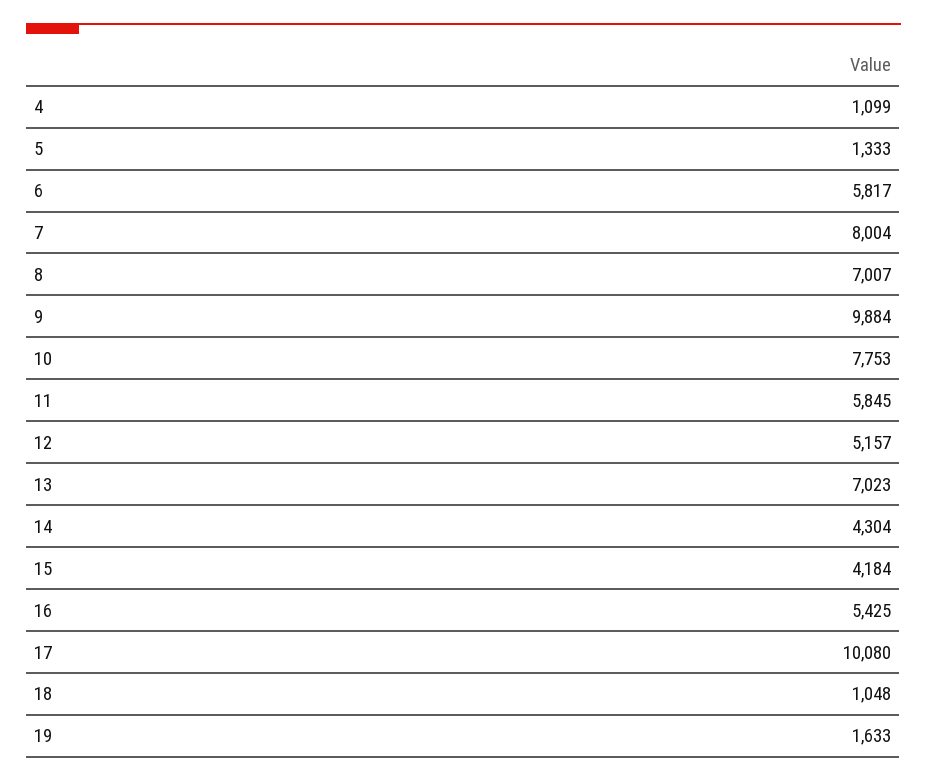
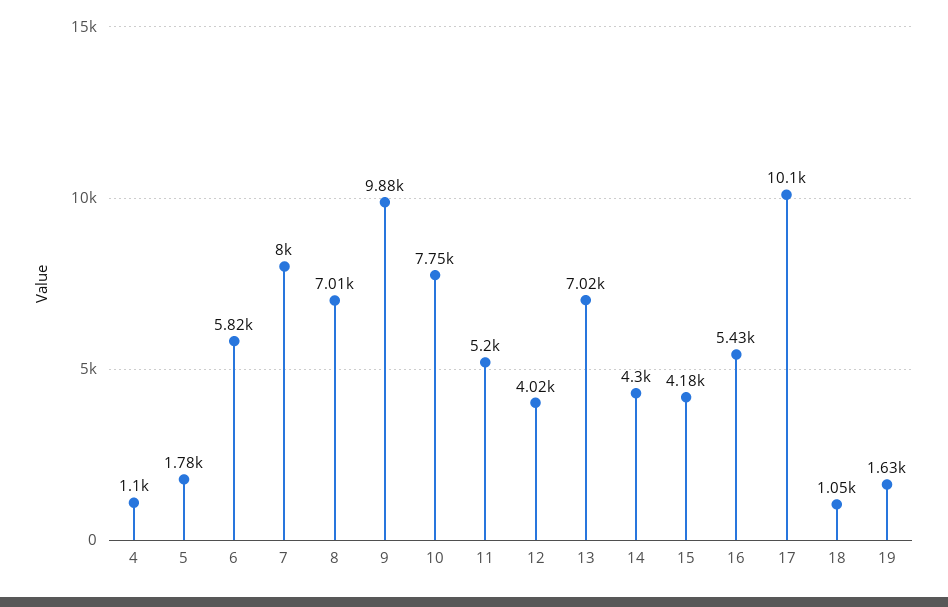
  {
    "4": 1099,
-   "5": 1333,
+   "5": 1780,
    "6": 5817,
    "7": 8004,
    "8": 7007,
    "9": 9884,
    "10": 7753,
-   "11": 5845,
+   "11": 5200,
-   "12": 5157,
+   "12": 4020,
    "13": 7023,
    "14": 4304,
    "15": 4184,
    "16": 5425,
    "17": 10080,
    "18": 1048,
    "19": 1633
  }

